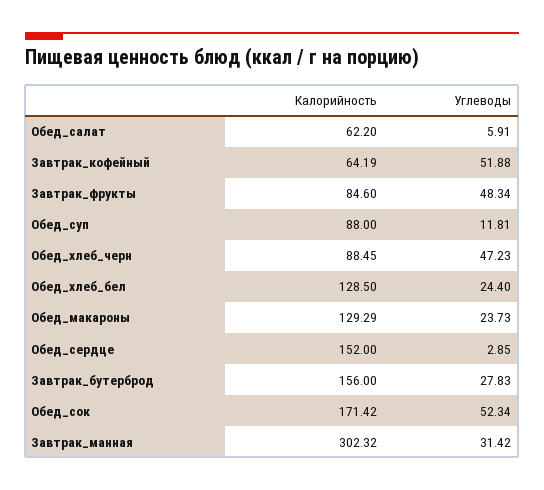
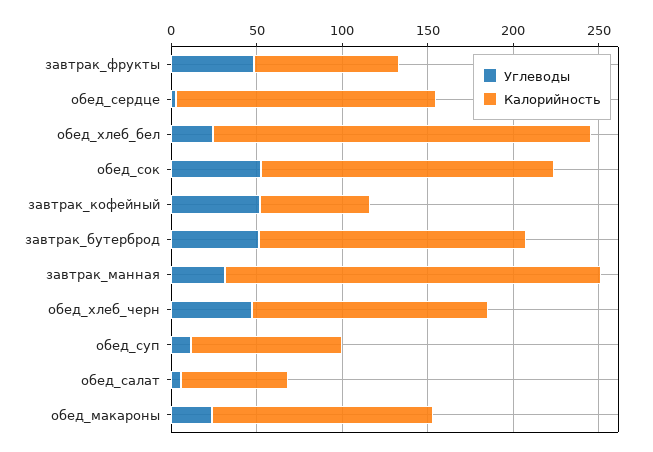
  {
    "Калорийность": {
      "Обед_салат": 62.2,
      "Завтрак_кофейный": 64.19,
      "Завтрак_фрукты": 84.6,
      "Обед_суп": 88,
-     "Обед_хлеб_черн": 88.45,
+     "Обед_хлеб_черн": 140,
-     "Обед_хлеб_бел": 128.5,
+     "Обед_хлеб_бел": 220,
      "Обед_макароны": 129.29,
      "Обед_сердце": 152,
      "Завтрак_бутерброд": 156,
      "Обед_сок": 171.42,
-     "Завтрак_манная": 302.32
+     "Завтрак_манная": 220
    },
    "Углеводы": {
      "Обед_салат": 5.91,
      "Завтрак_кофейный": 51.88,
      "Завтрак_фрукты": 48.34,
      "Обед_суп": 11.81,
      "Обед_хлеб_черн": 47.23,
      "Обед_хлеб_бел": 24.4,
      "Обед_макароны": 23.73,
      "Обед_сердце": 2.85,
-     "Завтрак_бутерброд": 27.83,
+     "Завтрак_бутерброд": 50,
      "Обед_сок": 52.34,
      "Завтрак_манная": 31.42
    }
  }

